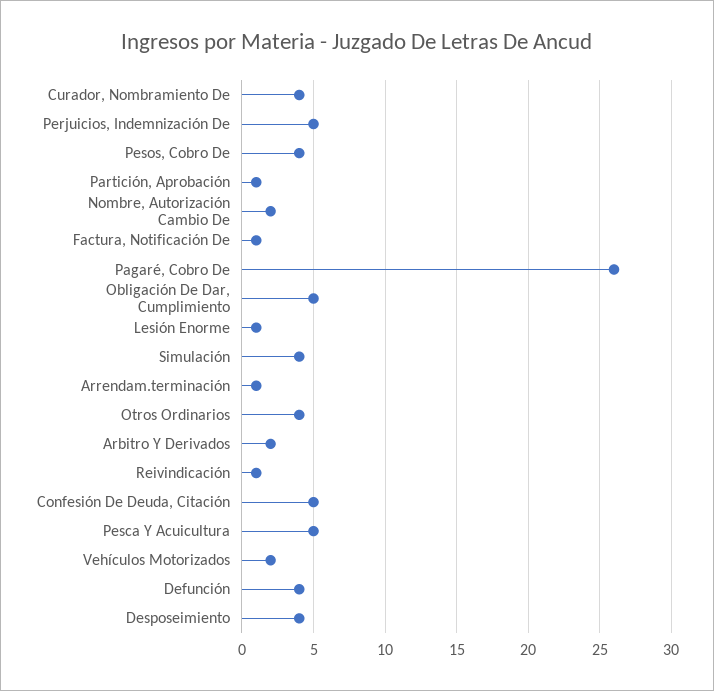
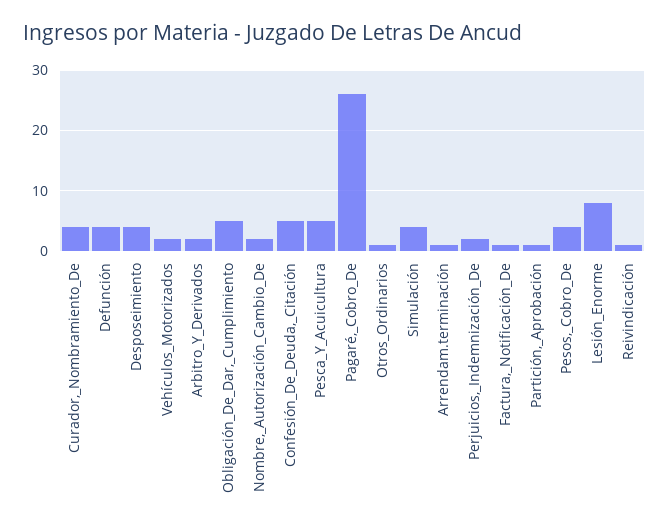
  {
    "Curador, Nombramiento De": 4,
-   "Perjuicios, Indemnización De": 5,
+   "Perjuicios, Indemnización De": 2,
    "Pesos, Cobro De": 4,
    "Partición, Aprobación": 1,
    "Nombre, Autorización Cambio De": 2,
    "Factura, Notificación De": 1,
    "Pagaré, Cobro De": 26,
    "Obligación De Dar, Cumplimiento": 5,
-   "Lesión Enorme": 1,
+   "Lesión Enorme": 8,
    "Simulación": 4,
    "Arrendam.terminación": 1,
-   "Otros Ordinarios": 4,
+   "Otros Ordinarios": 1,
    "Arbitro Y Derivados": 2,
    "Reivindicación": 1,
    "Confesión De Deuda, Citación": 5,
    "Pesca Y Acuicultura": 5,
    "Vehículos Motorizados": 2,
    "Defunción": 4,
    "Desposeimiento": 4
  }

